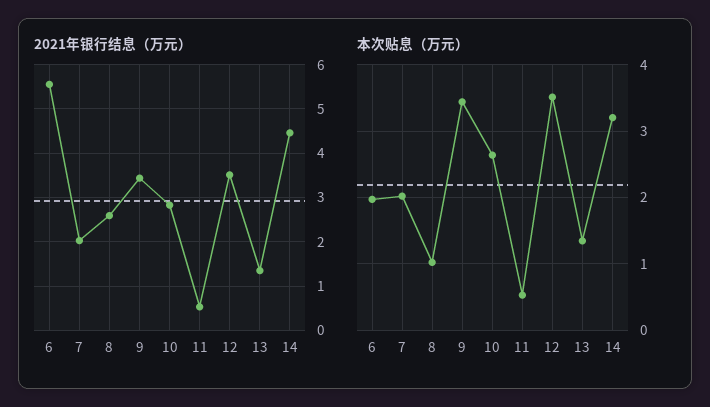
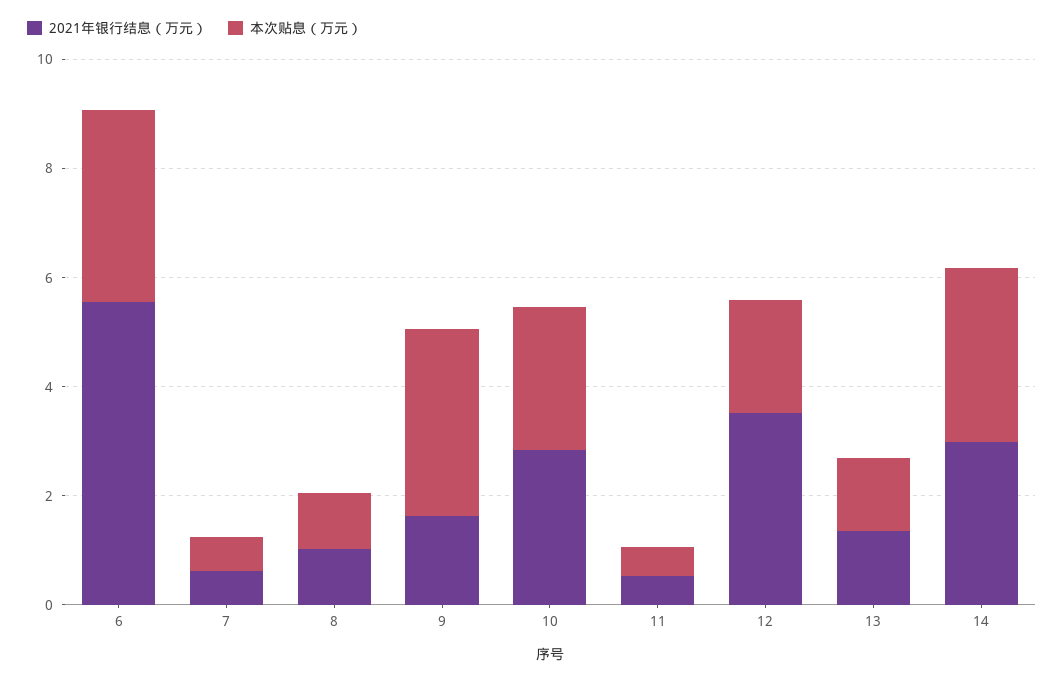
  {
    "2021年银行结息（万元）": {
      "6": 5.6,
-     "7": 2,
+     "7": 0.5,
-     "8": 2.6,
+     "8": 1,
-     "9": 3.4,
+     "9": 1.5,
      "10": 2.8,
      "11": 0.6,
      "12": 3.6,
      "13": 1.4,
-     "14": 4.4
+     "14": 3
    },
    "本次贴息（万元）": {
-     "6": 2,
+     "6": 3.5,
-     "7": 2,
+     "7": 0.5,
      "8": 1,
      "9": 3.4,
      "10": 2.6,
      "11": 0.5,
-     "12": 3.5,
+     "12": 2,
      "13": 1.3,
      "14": 3.2
    }
  }

